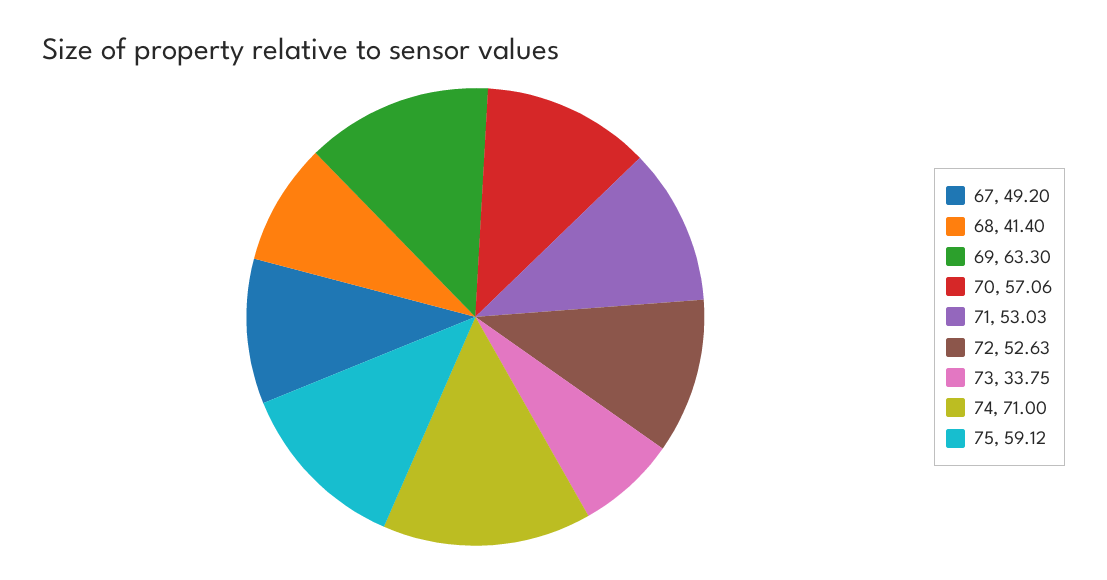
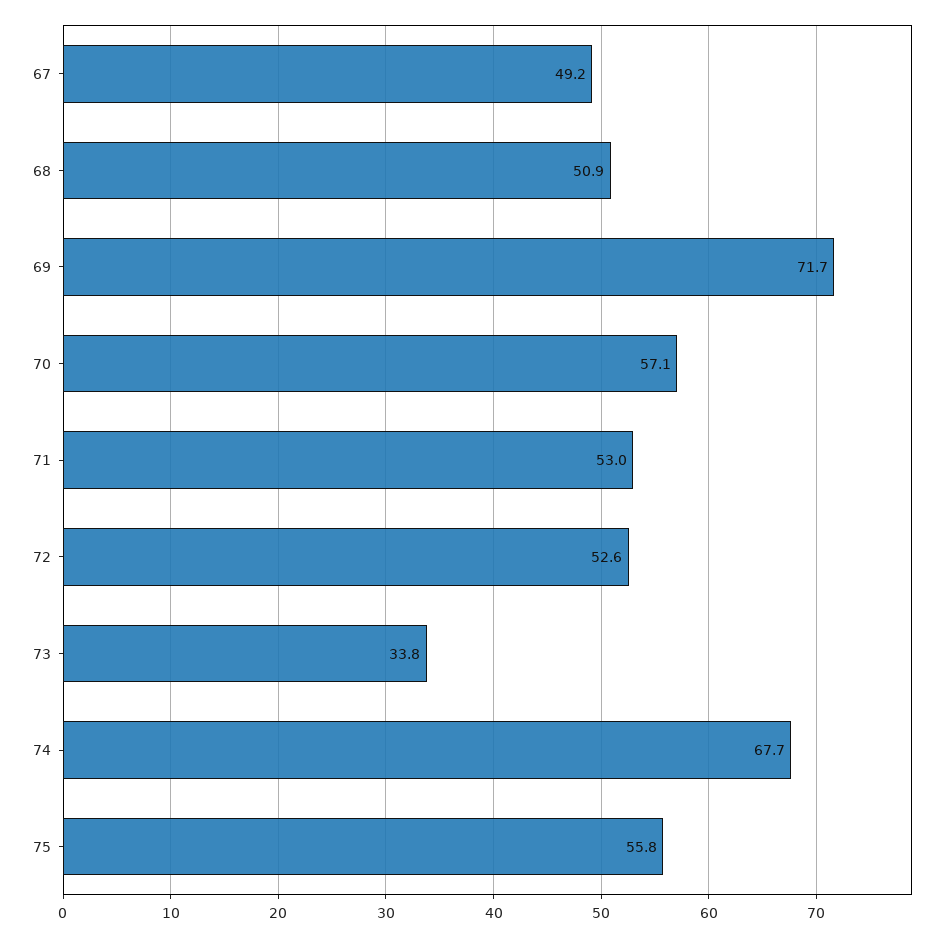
  {
    "67": 49.2,
-   "68": 41.4,
+   "68": 50.9,
-   "69": 63.3,
+   "69": 71.7,
    "70": 57.06,
    "71": 53.03,
    "72": 52.63,
    "73": 33.75,
-   "74": 71,
+   "74": 67.7,
-   "75": 59.12
+   "75": 55.8
  }

